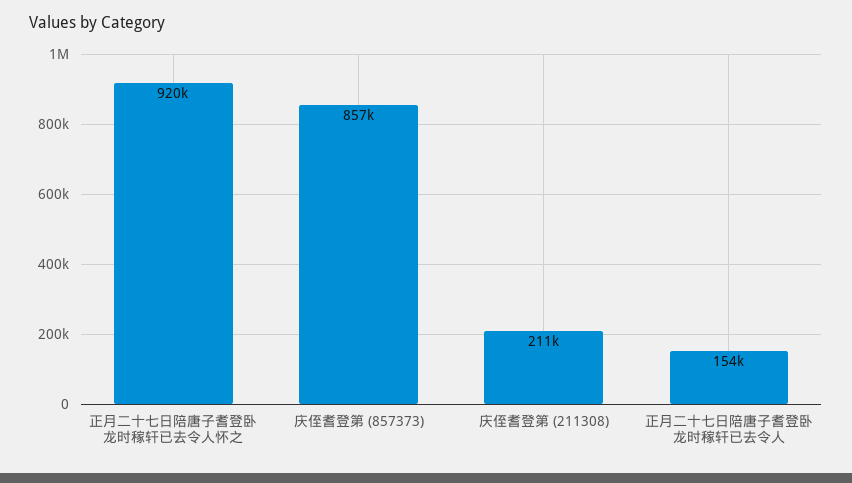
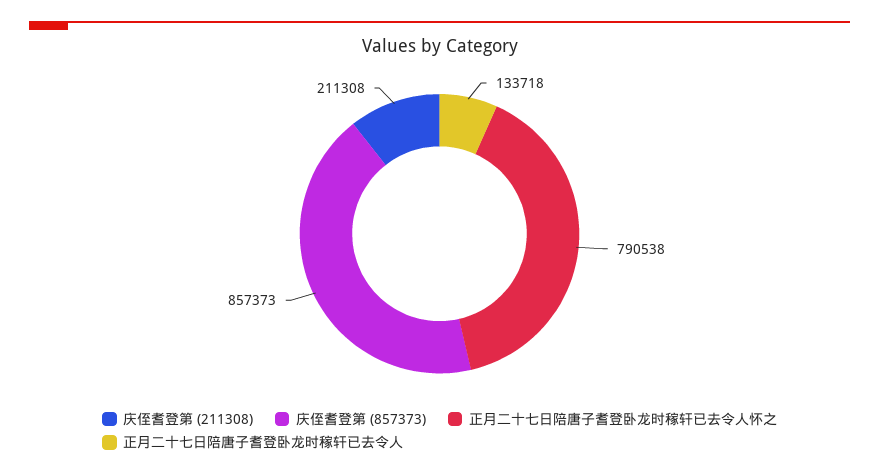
  {
-   "正月二十七日陪唐子耆登卧龙时稼轩已去令人怀之": 920000,
+   "正月二十七日陪唐子耆登卧龙时稼轩已去令人怀之": 790538,
    "庆侄耆登第 (857373)": 857373,
    "庆侄耆登第 (211308)": 211308,
-   "正月二十七日陪唐子耆登卧龙时稼轩已去令人": 154000
+   "正月二十七日陪唐子耆登卧龙时稼轩已去令人": 133718
  }

